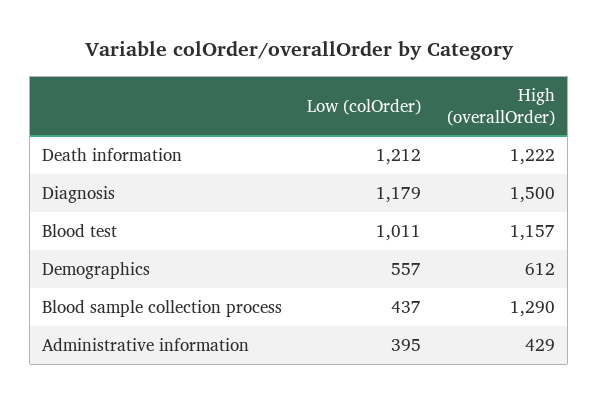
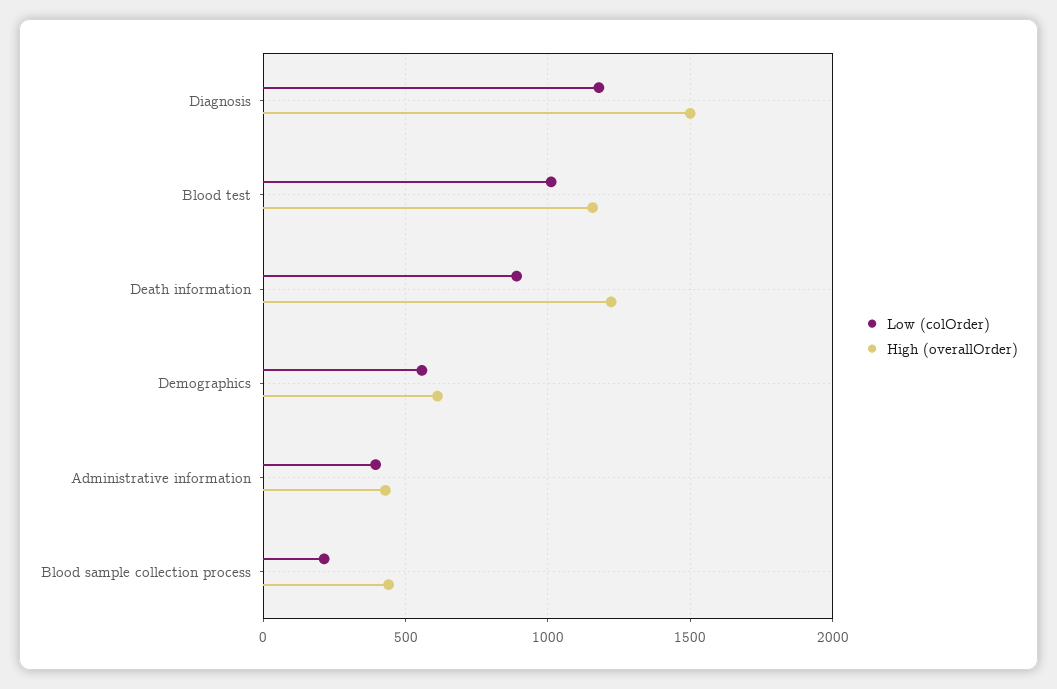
  {
    "Low (colOrder)": {
-     "Death information": 1212,
+     "Death information": 900,
      "Diagnosis": 1179,
      "Blood test": 1011,
      "Demographics": 557,
-     "Blood sample collection process": 437,
+     "Blood sample collection process": 200,
      "Administrative information": 395
    },
    "High (overallOrder)": {
      "Death information": 1222,
      "Diagnosis": 1500,
      "Blood test": 1157,
      "Demographics": 612,
-     "Blood sample collection process": 1290,
+     "Blood sample collection process": 450,
      "Administrative information": 429
    }
  }

